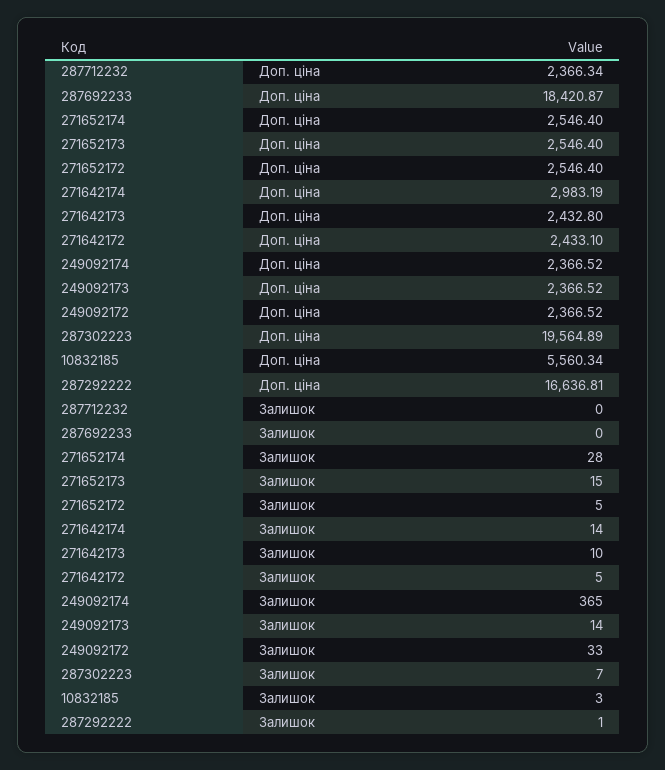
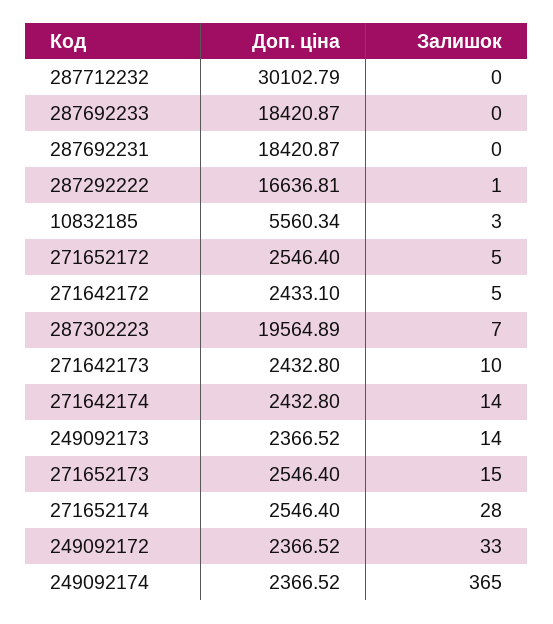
  {
    "287712232": {
-     "Доп. ціна": 2366.34,
+     "Доп. ціна": 30102.79,
      "Залишок": 0
    },
    "287692233": {
      "Доп. ціна": 18420.87,
      "Залишок": 0
    },
    "271652174": {
      "Доп. ціна": 2546.4,
      "Залишок": 28
    },
    "271652173": {
      "Доп. ціна": 2546.4,
      "Залишок": 15
    },
    "271652172": {
      "Доп. ціна": 2546.4,
      "Залишок": 5
    },
    "271642174": {
-     "Доп. ціна": 2983.19,
+     "Доп. ціна": 2432.8,
      "Залишок": 14
    },
    "271642173": {
      "Доп. ціна": 2432.8,
      "Залишок": 10
    },
    "271642172": {
      "Доп. ціна": 2433.1,
      "Залишок": 5
    },
    "249092174": {
      "Доп. ціна": 2366.52,
      "Залишок": 365
    },
    "249092173": {
      "Доп. ціна": 2366.52,
      "Залишок": 14
    },
    "249092172": {
      "Доп. ціна": 2366.52,
      "Залишок": 33
    },
    "287302223": {
      "Доп. ціна": 19564.89,
      "Залишок": 7
    },
    "10832185": {
      "Доп. ціна": 5560.34,
      "Залишок": 3
    },
    "287292222": {
      "Доп. ціна": 16636.81,
      "Залишок": 1
-   }
+   },
+   "287692231": {
+     "Доп. ціна": 18420.87,
+     "Залишок": 0
+   }
  }

